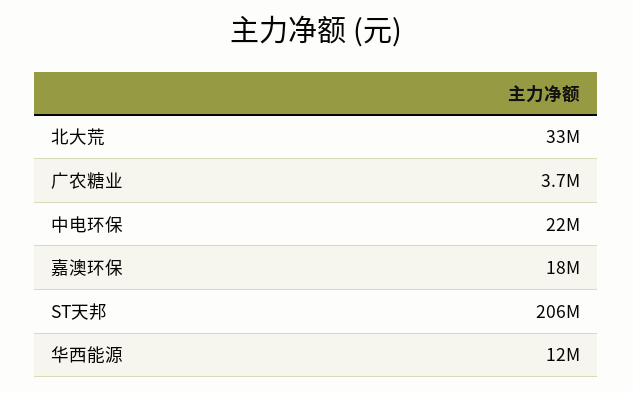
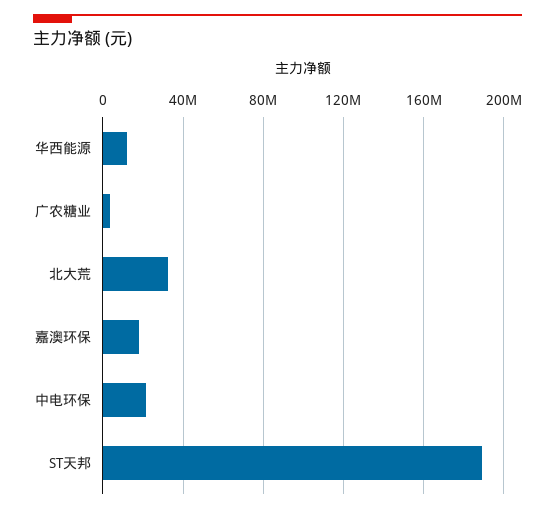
  {
    "北大荒": 33000000,
    "广农糖业": 3700000,
    "中电环保": 22000000,
    "嘉澳环保": 18000000,
-   "ST天邦": 206000000,
+   "ST天邦": 190000000,
    "华西能源": 12000000
  }

